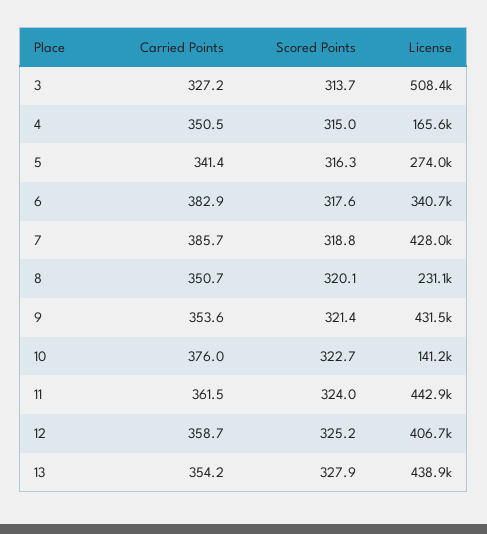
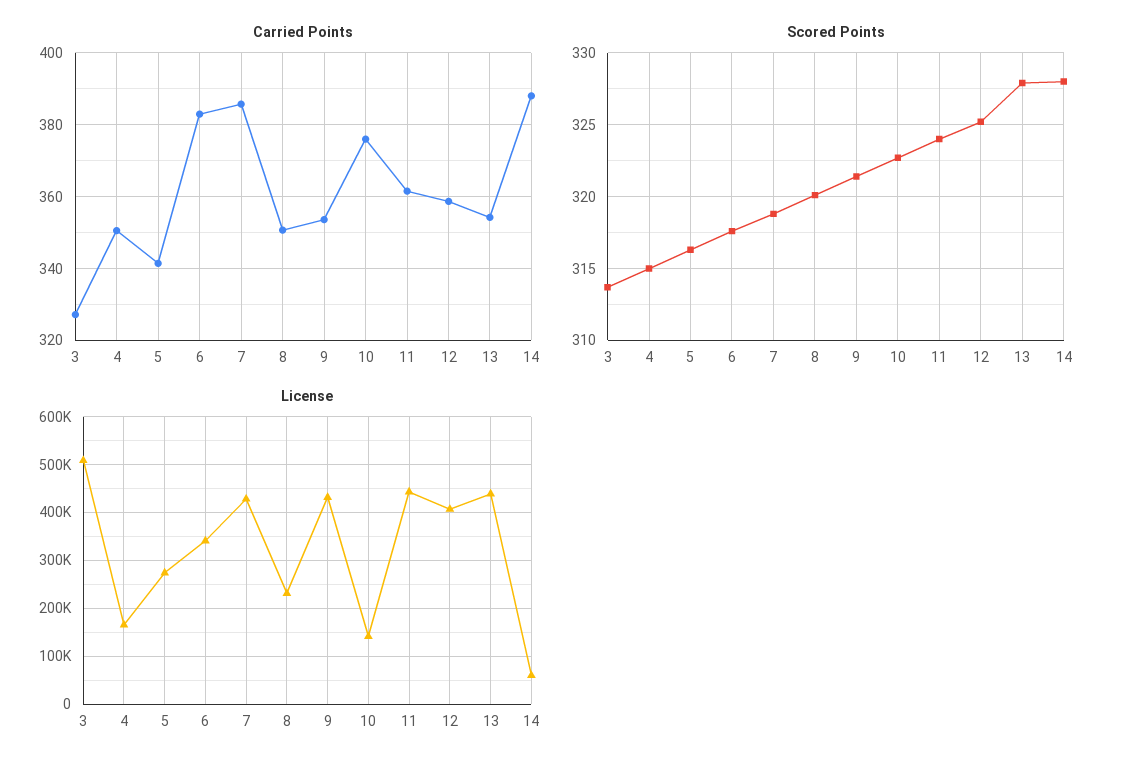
  {
    "Carried Points": {
      "3": 327.2,
      "4": 350.5,
      "5": 341.4,
      "6": 382.9,
      "7": 385.7,
      "8": 350.7,
      "9": 353.6,
      "10": 376,
      "11": 361.5,
      "12": 358.7,
-     "13": 354.2
+     "13": 354.2,
+     "14": 388
    },
    "Scored Points": {
      "3": 313.7,
      "4": 315,
      "5": 316.3,
      "6": 317.6,
      "7": 318.8,
      "8": 320.1,
      "9": 321.4,
      "10": 322.7,
      "11": 324,
      "12": 325.2,
-     "13": 327.9
+     "13": 327.9,
+     "14": 328
    },
    "License": {
      "3": 508400,
      "4": 165600,
      "5": 274000,
      "6": 340700,
      "7": 428000,
      "8": 231100,
      "9": 431500,
      "10": 141200,
      "11": 442900,
      "12": 406700,
-     "13": 438900
+     "13": 438900,
+     "14": 60000
    }
  }

